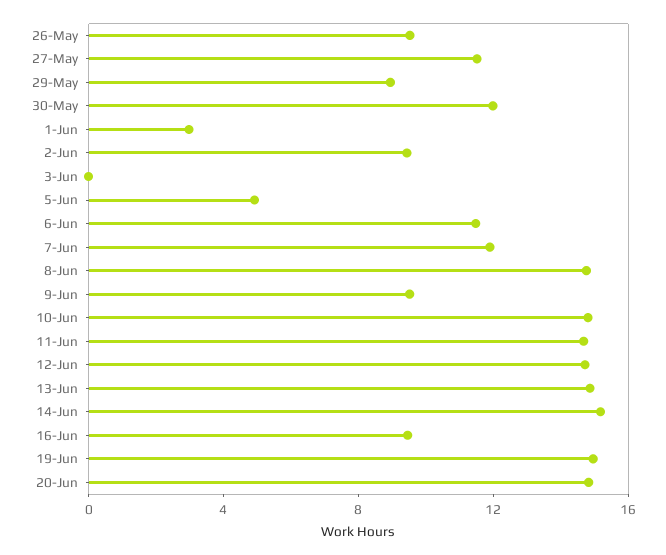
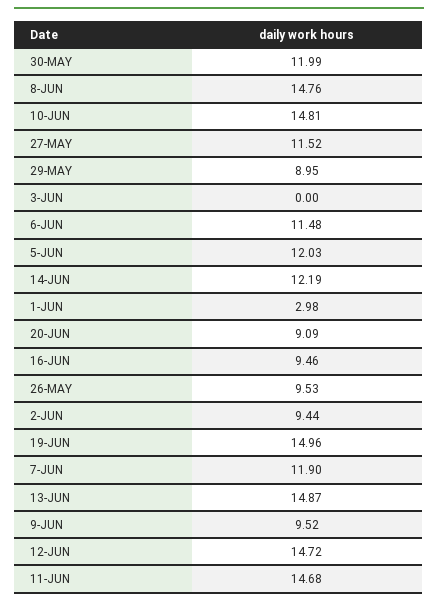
  {
    "26-May": 9.53,
    "27-May": 11.52,
    "29-May": 8.95,
    "30-May": 11.99,
    "1-Jun": 2.98,
    "2-Jun": 9.44,
    "3-Jun": 0,
-   "5-Jun": 5,
+   "5-Jun": 12.03,
    "6-Jun": 11.48,
    "7-Jun": 11.9,
    "8-Jun": 14.76,
    "9-Jun": 9.52,
    "10-Jun": 14.81,
    "11-Jun": 14.68,
    "12-Jun": 14.72,
    "13-Jun": 14.87,
-   "14-Jun": 15,
+   "14-Jun": 12.19,
    "16-Jun": 9.46,
    "19-Jun": 14.96,
-   "20-Jun": 15
+   "20-Jun": 9.09
  }

